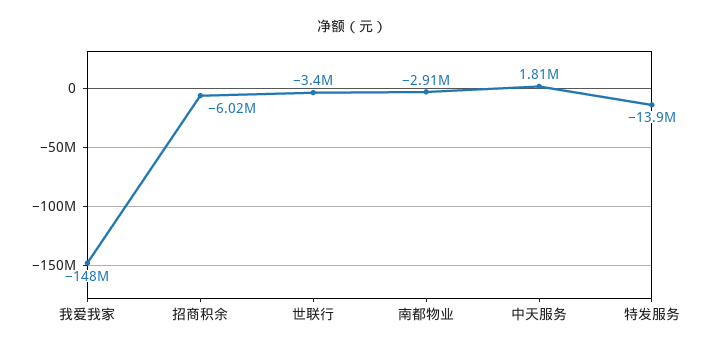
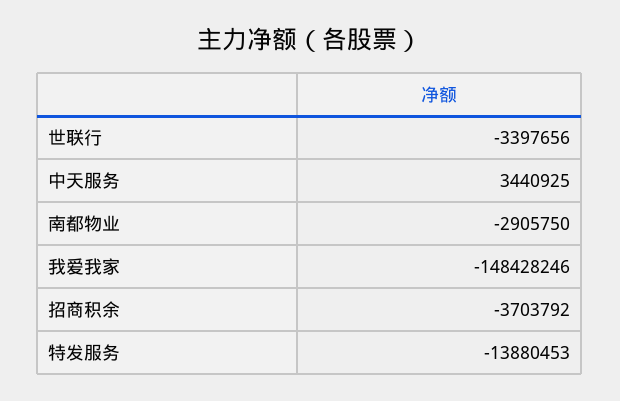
  {
    "我爱我家": -148428246,
-   "招商积余": -6020000,
+   "招商积余": -3703792,
    "世联行": -3397656,
    "南都物业": -2905750,
-   "中天服务": 1810000,
+   "中天服务": 3440925,
    "特发服务": -13880453
  }

